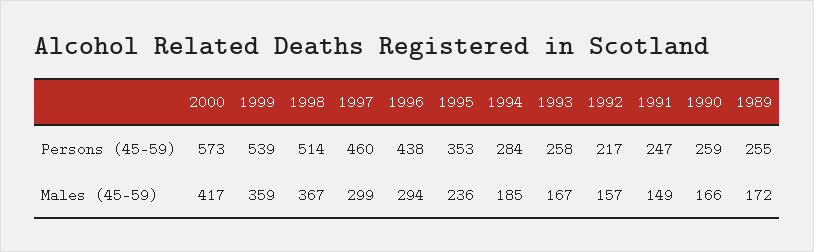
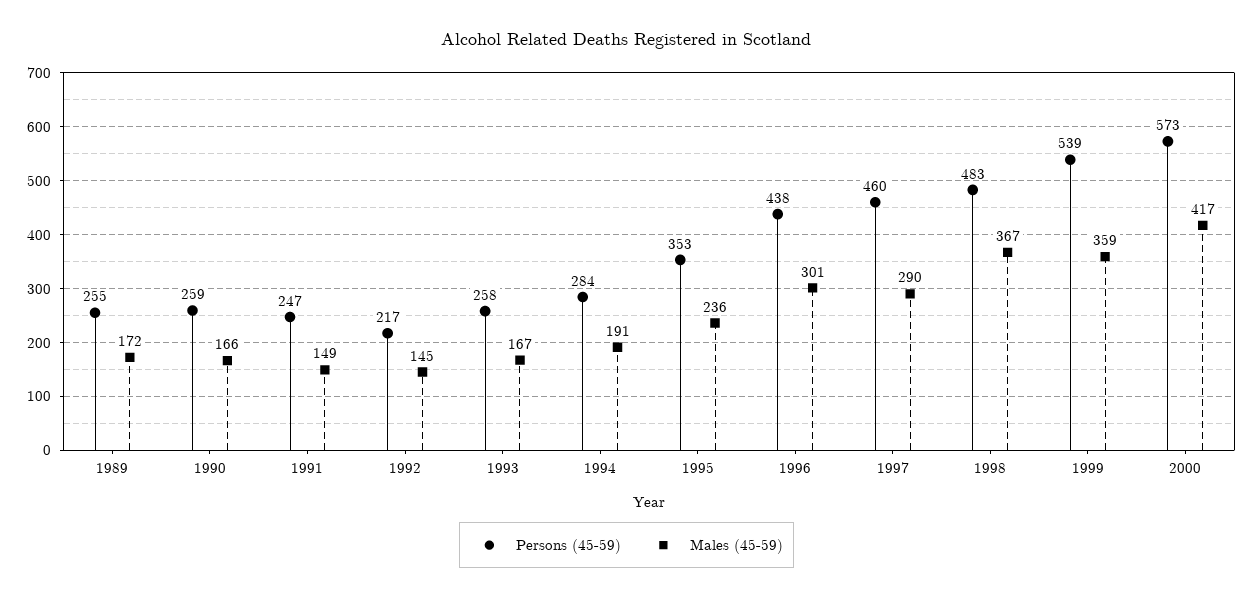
  {
    "Persons (45-59)": {
      "2000": 573,
      "1999": 539,
-     "1998": 514,
+     "1998": 483,
      "1997": 460,
      "1996": 438,
      "1995": 353,
      "1994": 284,
      "1993": 258,
      "1992": 217,
      "1991": 247,
      "1990": 259,
      "1989": 255
    },
    "Males (45-59)": {
      "2000": 417,
      "1999": 359,
      "1998": 367,
-     "1997": 299,
+     "1997": 290,
-     "1996": 294,
+     "1996": 301,
      "1995": 236,
-     "1994": 185,
+     "1994": 191,
      "1993": 167,
-     "1992": 157,
+     "1992": 145,
      "1991": 149,
      "1990": 166,
      "1989": 172
    }
  }

